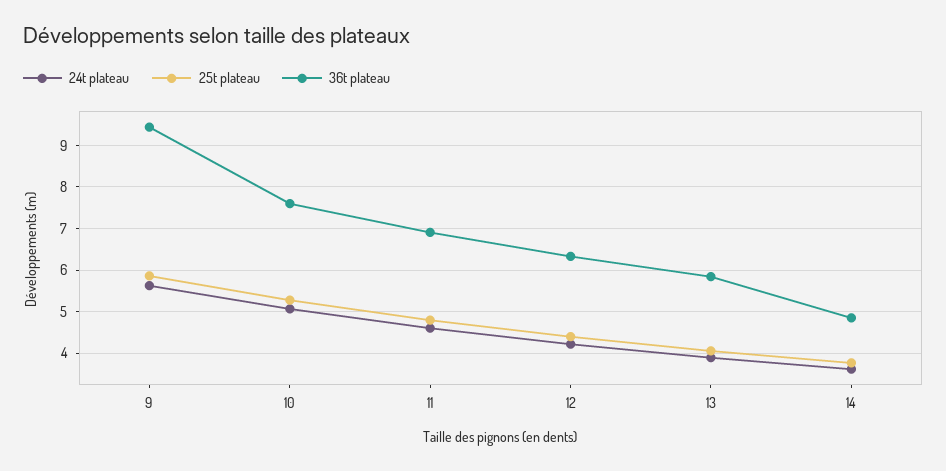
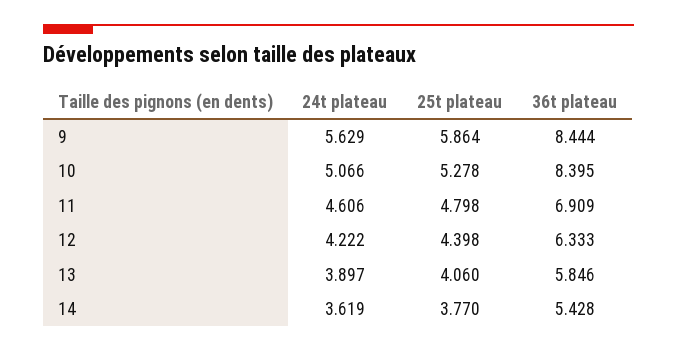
  {
    "24t plateau": {
      "9": 5.629,
      "10": 5.066,
      "11": 4.606,
      "12": 4.222,
      "13": 3.897,
      "14": 3.619
    },
    "25t plateau": {
      "9": 5.864,
      "10": 5.278,
      "11": 4.798,
      "12": 4.398,
      "13": 4.06,
      "14": 3.77
    },
    "36t plateau": {
-     "9": 9.4,
+     "9": 8.444,
-     "10": 7.6,
+     "10": 8.395,
      "11": 6.909,
      "12": 6.333,
      "13": 5.846,
-     "14": 4.8
+     "14": 5.428
    }
  }

